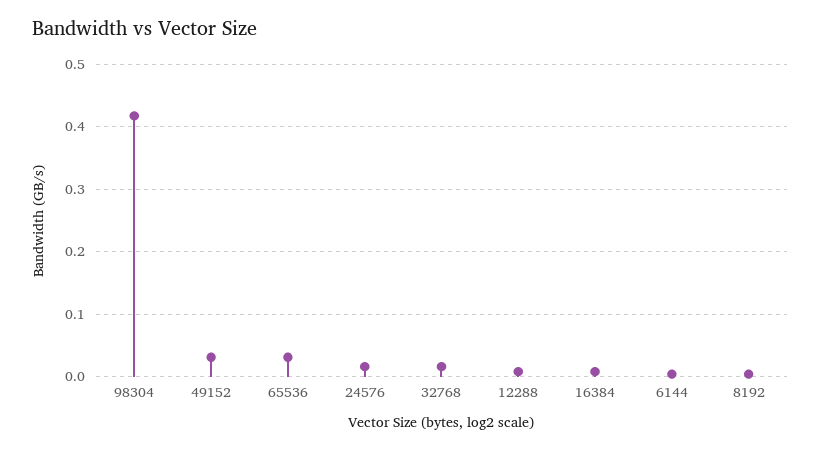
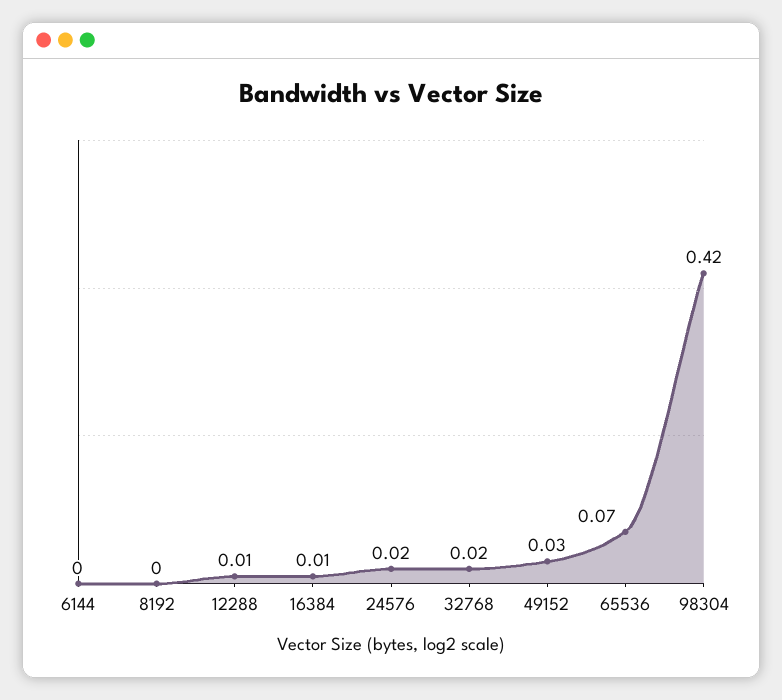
  {
    "98304": 0.42,
    "49152": 0.03,
-   "65536": 0.03,
+   "65536": 0.07,
    "24576": 0.02,
    "32768": 0.02,
    "12288": 0.01,
    "16384": 0.01,
    "6144": 0,
    "8192": 0
  }

